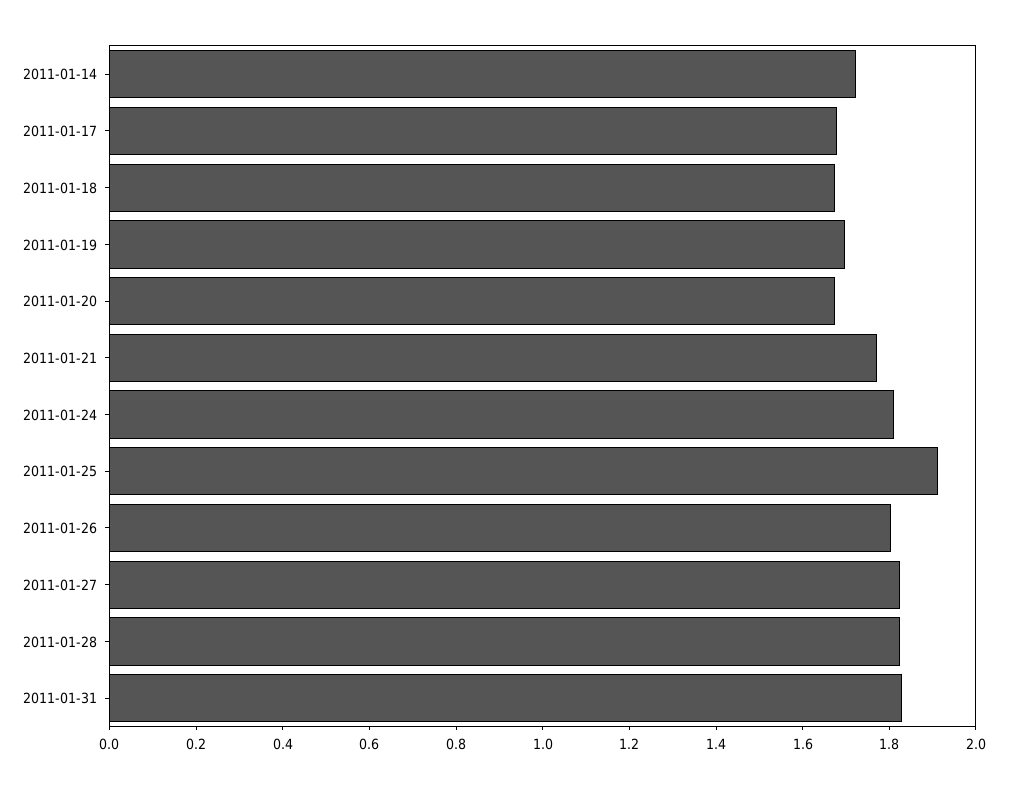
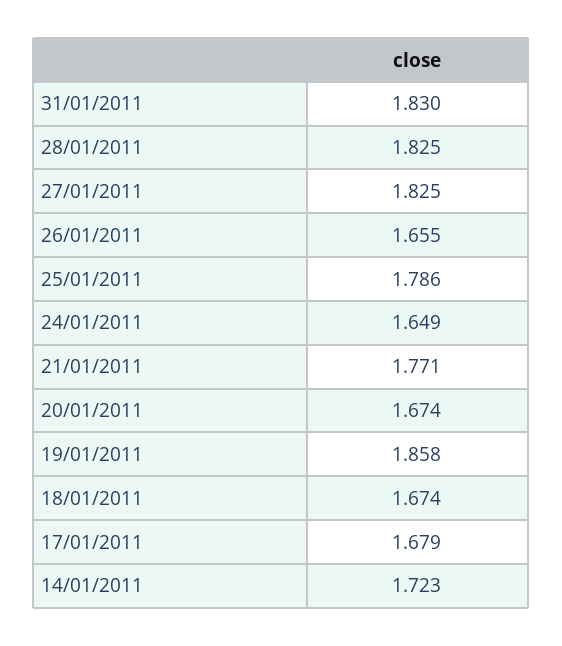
  {
    "2011-01-14": 1.723,
    "2011-01-17": 1.679,
    "2011-01-18": 1.674,
-   "2011-01-19": 1.7,
+   "2011-01-19": 1.858,
    "2011-01-20": 1.674,
    "2011-01-21": 1.771,
-   "2011-01-24": 1.8,
+   "2011-01-24": 1.649,
-   "2011-01-25": 1.9,
+   "2011-01-25": 1.786,
-   "2011-01-26": 1.8,
+   "2011-01-26": 1.655,
    "2011-01-27": 1.825,
    "2011-01-28": 1.825,
    "2011-01-31": 1.83
  }

